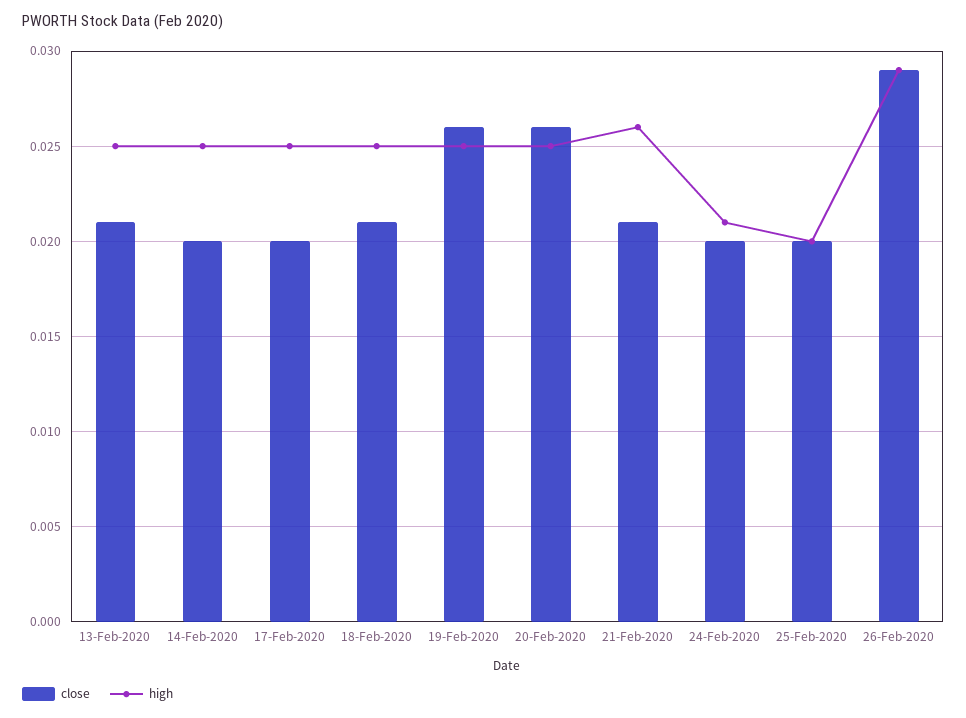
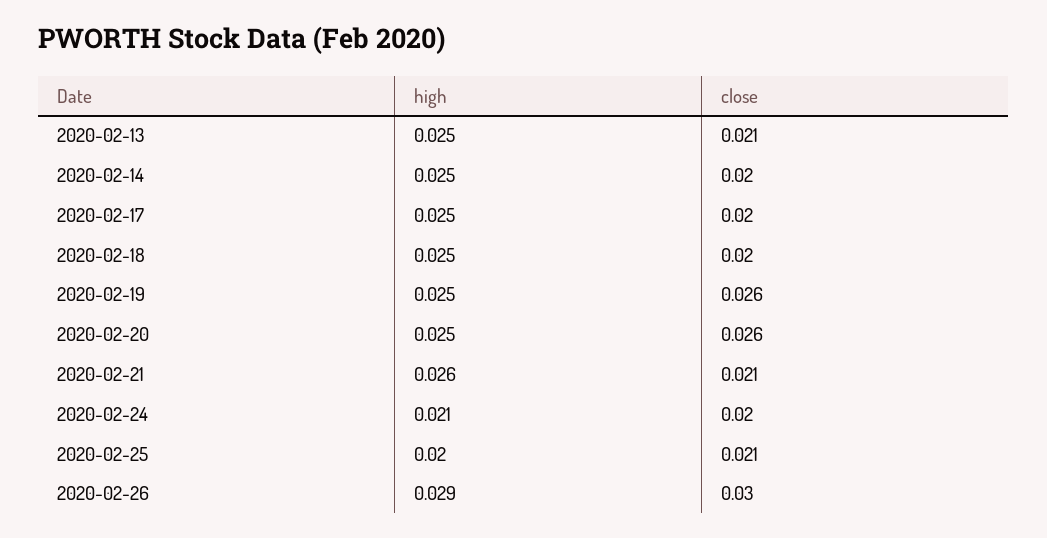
  {
    "close": {
      "13-Feb-2020": 0.021,
      "14-Feb-2020": 0.02,
      "17-Feb-2020": 0.02,
-     "18-Feb-2020": 0.021,
+     "18-Feb-2020": 0.02,
      "19-Feb-2020": 0.026,
      "20-Feb-2020": 0.026,
      "21-Feb-2020": 0.021,
      "24-Feb-2020": 0.02,
-     "25-Feb-2020": 0.02,
+     "25-Feb-2020": 0.021,
-     "26-Feb-2020": 0.029
+     "26-Feb-2020": 0.03
    },
    "high": {
      "13-Feb-2020": 0.025,
      "14-Feb-2020": 0.025,
      "17-Feb-2020": 0.025,
      "18-Feb-2020": 0.025,
      "19-Feb-2020": 0.025,
      "20-Feb-2020": 0.025,
      "21-Feb-2020": 0.026,
      "24-Feb-2020": 0.021,
      "25-Feb-2020": 0.02,
      "26-Feb-2020": 0.029
    }
  }

